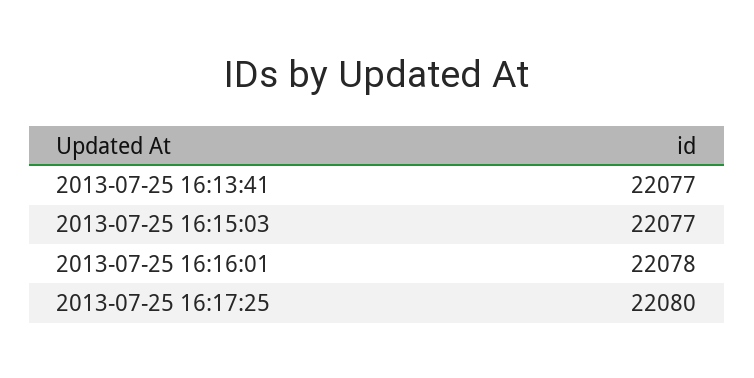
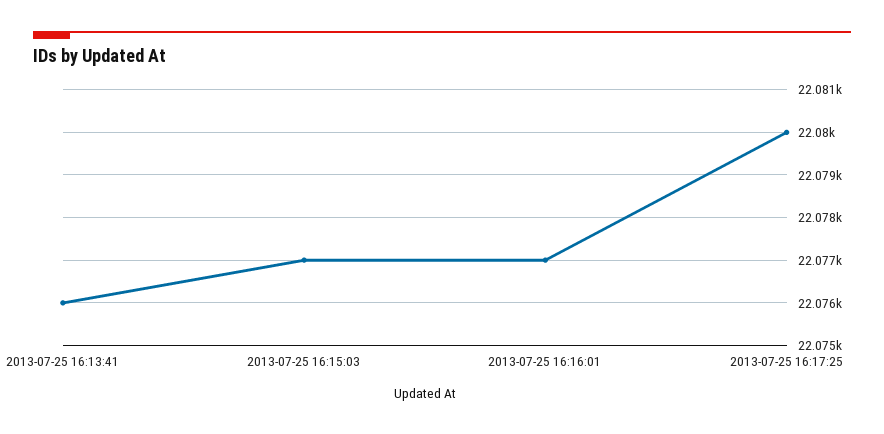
  {
-   "2013-07-25 16:13:41": 22077,
+   "2013-07-25 16:13:41": 22076,
    "2013-07-25 16:15:03": 22077,
-   "2013-07-25 16:16:01": 22078,
+   "2013-07-25 16:16:01": 22077,
    "2013-07-25 16:17:25": 22080
  }

